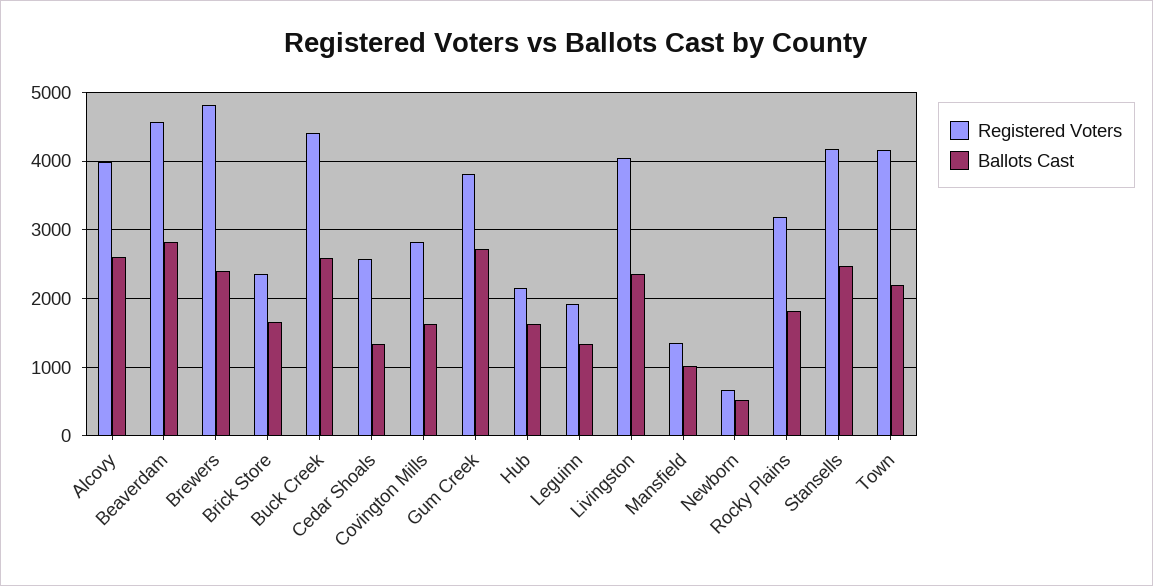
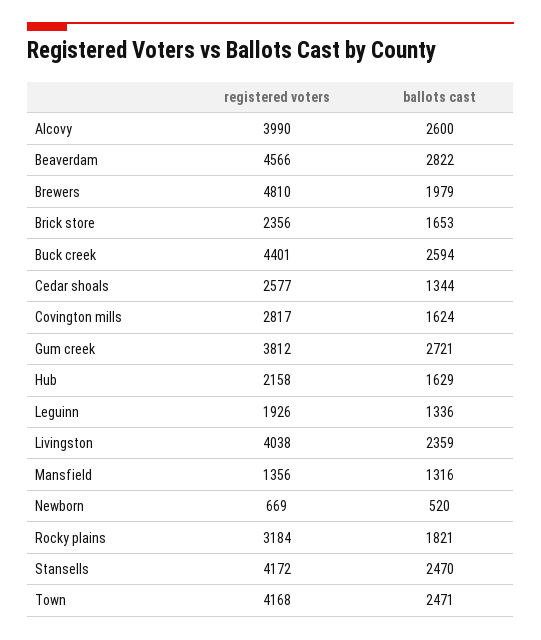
  {
    "Registered Voters": {
      "Alcovy": 3990,
      "Beaverdam": 4566,
      "Brewers": 4810,
      "Brick Store": 2356,
      "Buck Creek": 4401,
      "Cedar Shoals": 2577,
      "Covington Mills": 2817,
      "Gum Creek": 3812,
      "Hub": 2158,
      "Leguinn": 1926,
      "Livingston": 4038,
      "Mansfield": 1356,
      "Newborn": 669,
      "Rocky Plains": 3184,
      "Stansells": 4172,
      "Town": 4168
    },
    "Ballots Cast": {
      "Alcovy": 2600,
      "Beaverdam": 2822,
-     "Brewers": 2400,
+     "Brewers": 1979,
      "Brick Store": 1653,
      "Buck Creek": 2594,
      "Cedar Shoals": 1344,
      "Covington Mills": 1624,
      "Gum Creek": 2721,
      "Hub": 1629,
      "Leguinn": 1336,
      "Livingston": 2359,
-     "Mansfield": 1000,
+     "Mansfield": 1316,
      "Newborn": 520,
      "Rocky Plains": 1821,
      "Stansells": 2470,
-     "Town": 2200
+     "Town": 2471
    }
  }

